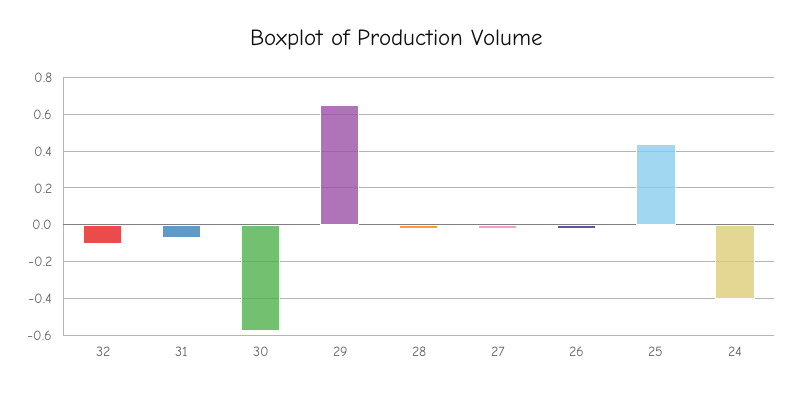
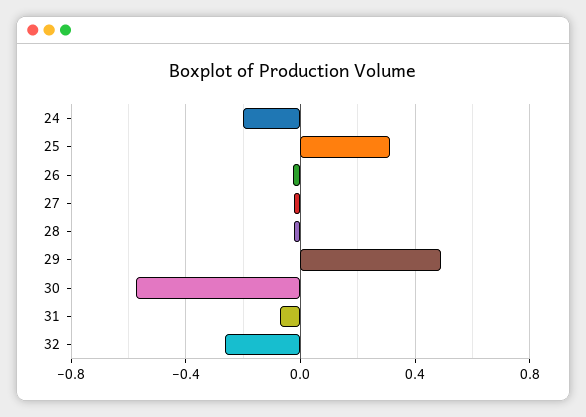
  {
-   "32": -0.1,
+   "32": -0.25,
    "31": -0.05,
    "30": -0.6,
-   "29": 0.65,
+   "29": 0.5,
    "28": 0,
    "27": 0,
    "26": -0.05,
-   "25": 0.45,
+   "25": 0.3,
-   "24": -0.4
+   "24": -0.2
  }

